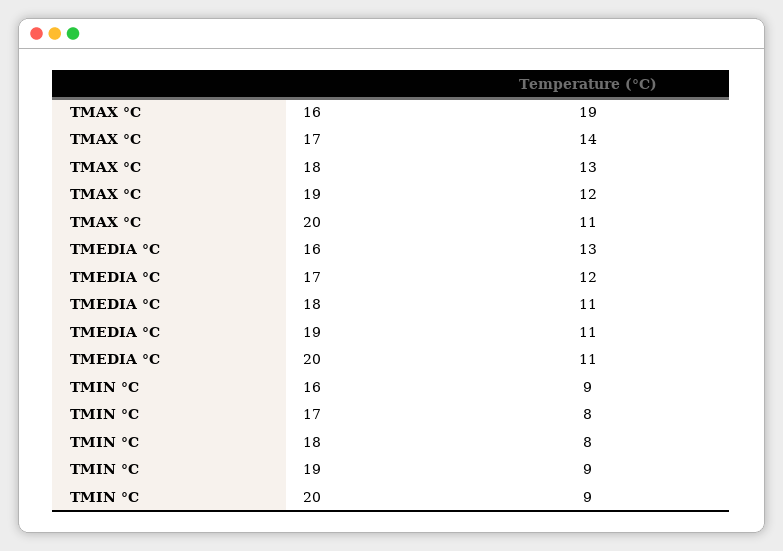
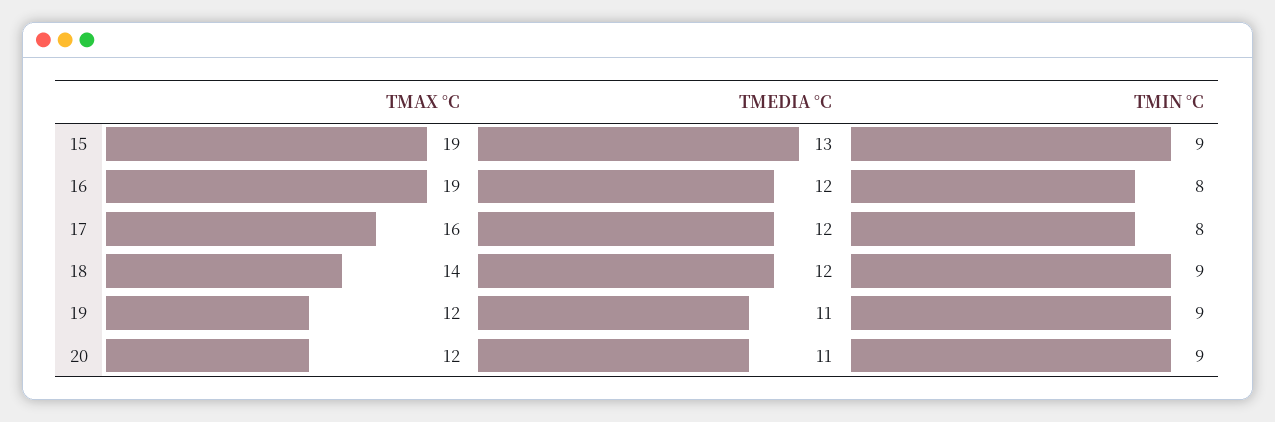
  {
    "TMAX °C": {
      "16": 19,
-     "17": 14,
+     "17": 16,
-     "18": 13,
+     "18": 14,
      "19": 12,
-     "20": 11
+     "20": 12,
+     "15": 19
    },
    "TMEDIA °C": {
-     "16": 13,
+     "16": 12,
      "17": 12,
-     "18": 11,
+     "18": 12,
      "19": 11,
-     "20": 11
+     "20": 11,
+     "15": 13
    },
    "TMIN °C": {
-     "16": 9,
+     "16": 8,
      "17": 8,
-     "18": 8,
+     "18": 9,
      "19": 9,
-     "20": 9
+     "20": 9,
+     "15": 9
    }
  }

